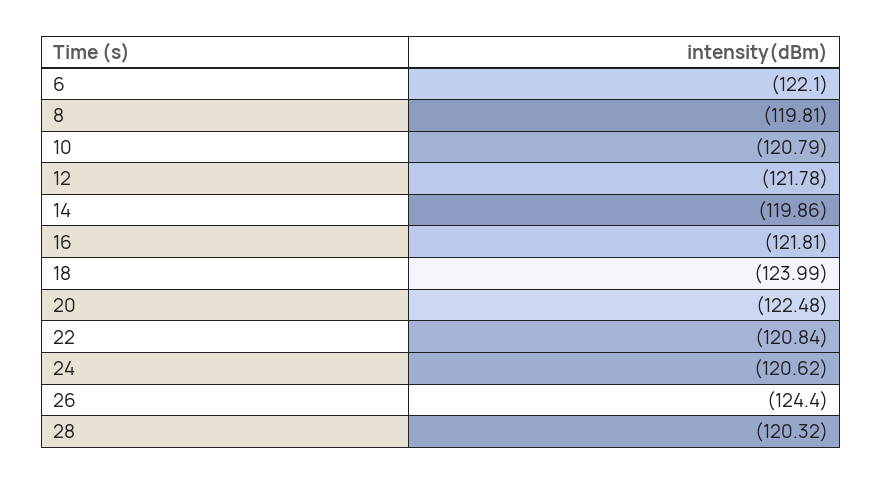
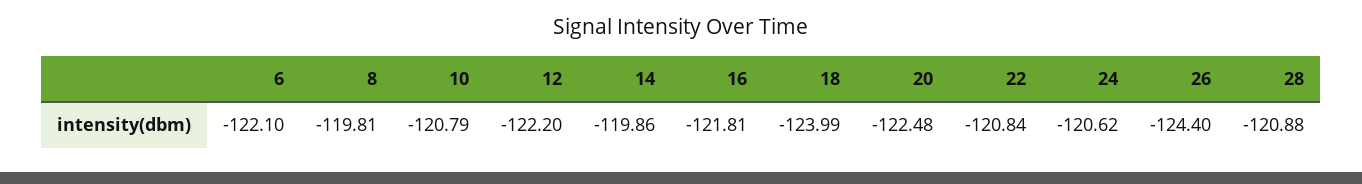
  {
    "6": -122.1,
    "8": -119.81,
    "10": -120.79,
-   "12": -121.78,
+   "12": -122.2,
    "14": -119.86,
    "16": -121.81,
    "18": -123.99,
    "20": -122.48,
    "22": -120.84,
    "24": -120.62,
    "26": -124.4,
-   "28": -120.32
+   "28": -120.88
  }

